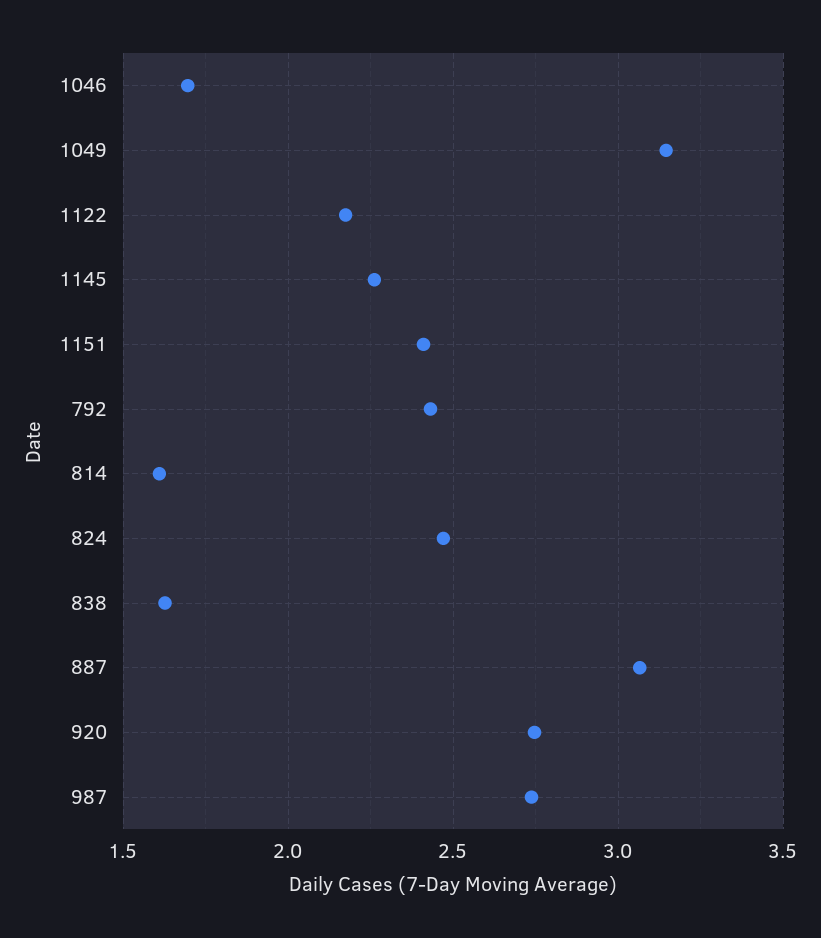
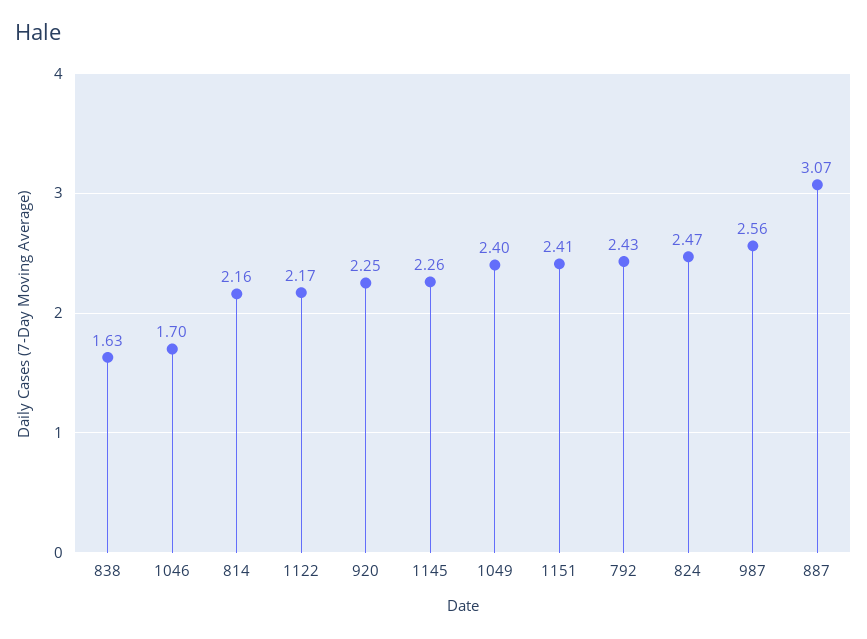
  {
    "1046": 1.7,
-   "1049": 3.15,
+   "1049": 2.4,
    "1122": 2.17,
    "1145": 2.26,
    "1151": 2.41,
    "792": 2.43,
-   "814": 1.6,
+   "814": 2.16,
    "824": 2.47,
    "838": 1.63,
    "887": 3.07,
-   "920": 2.75,
+   "920": 2.25,
-   "987": 2.75
+   "987": 2.56
  }

